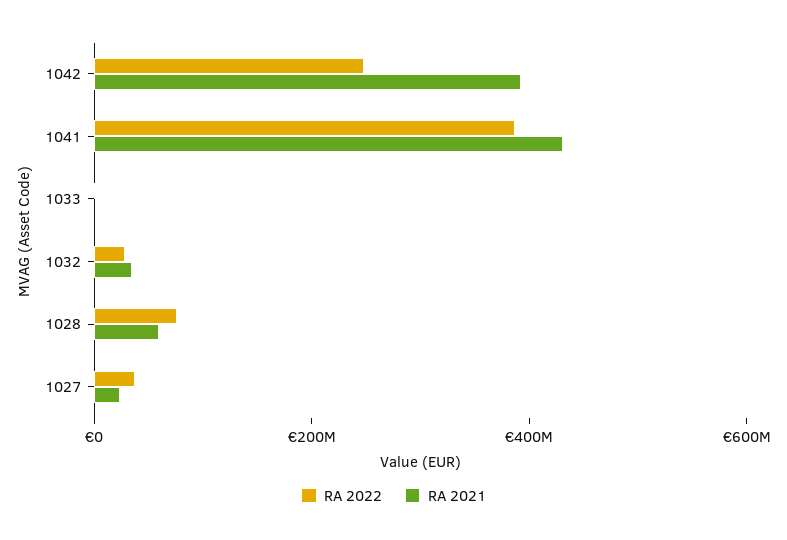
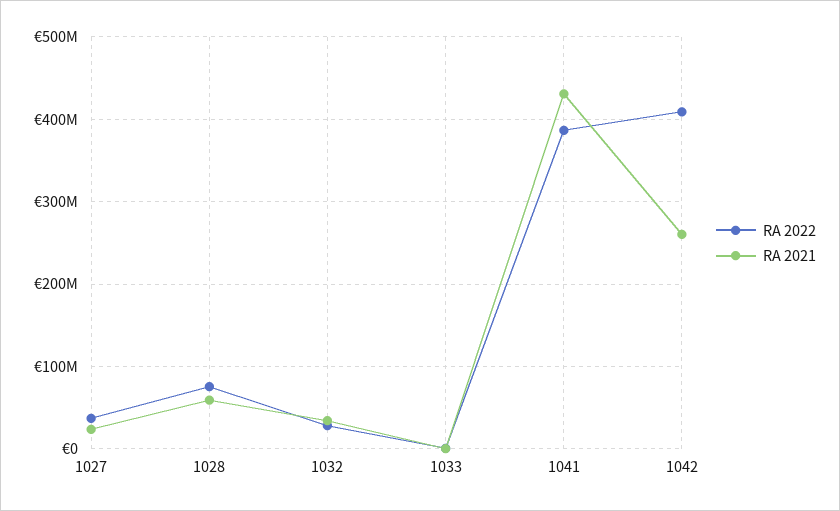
  {
    "RA 2022": {
-     "1042": 250000000,
+     "1042": 410000000,
      "1041": 390000000,
      "1033": 0,
      "1032": 30000000,
      "1028": 80000000,
      "1027": 40000000
    },
    "RA 2021": {
-     "1042": 400000000,
+     "1042": 260000000,
      "1041": 430000000,
      "1033": 0,
      "1032": 30000000,
      "1028": 60000000,
      "1027": 20000000
    }
  }

